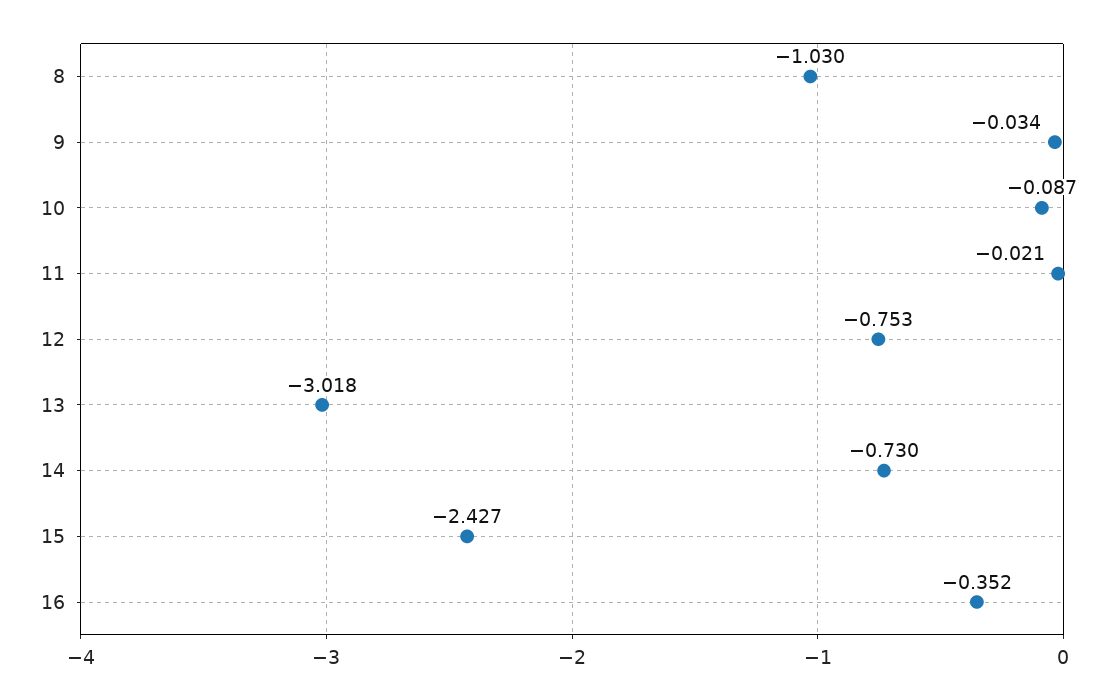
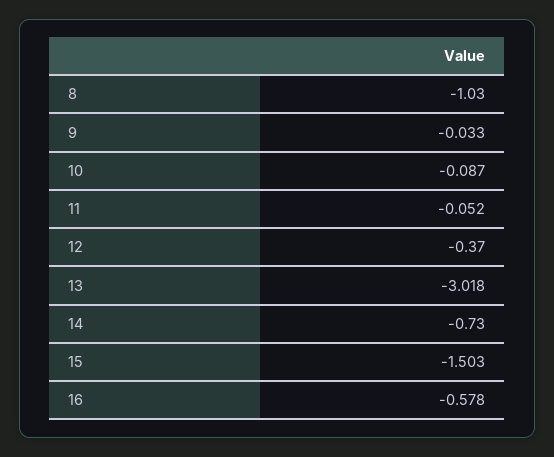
  {
    "8": -1.03,
-   "9": -0.034,
+   "9": -0.033,
    "10": -0.087,
-   "11": -0.021,
+   "11": -0.052,
-   "12": -0.753,
+   "12": -0.37,
    "13": -3.018,
    "14": -0.73,
-   "15": -2.427,
+   "15": -1.503,
-   "16": -0.352
+   "16": -0.578
  }

